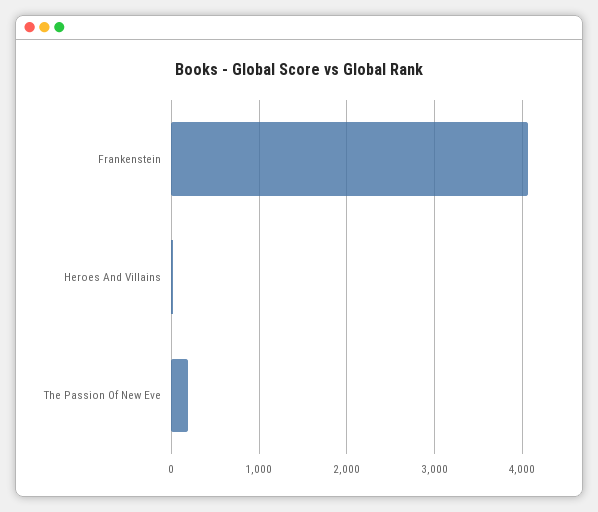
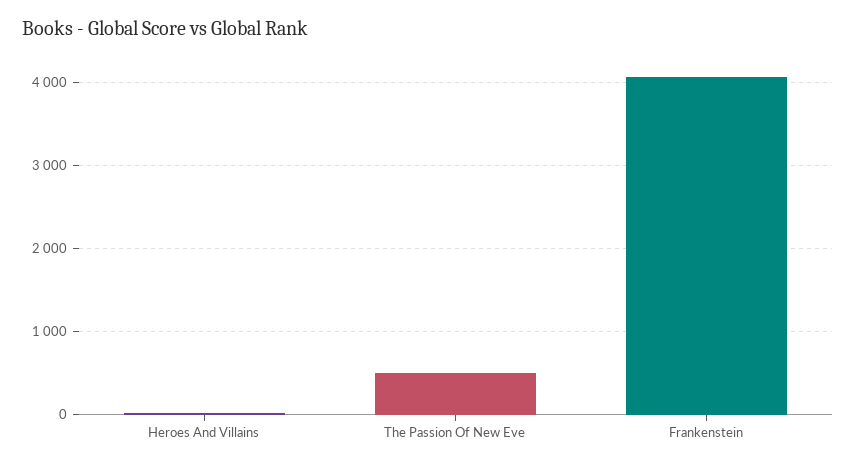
  {
    "Frankenstein": 4100,
    "Heroes And Villains": 0,
-   "The Passion Of New Eve": 200
+   "The Passion Of New Eve": 500
  }

